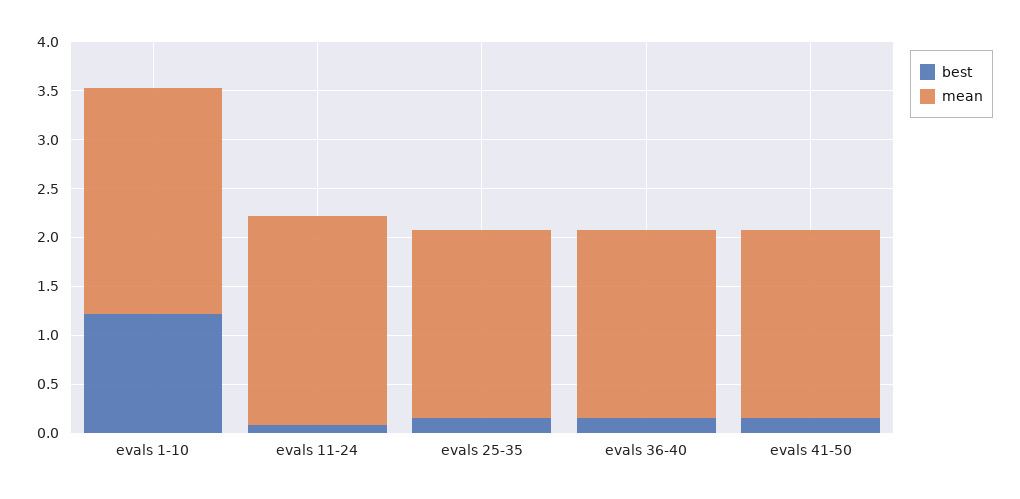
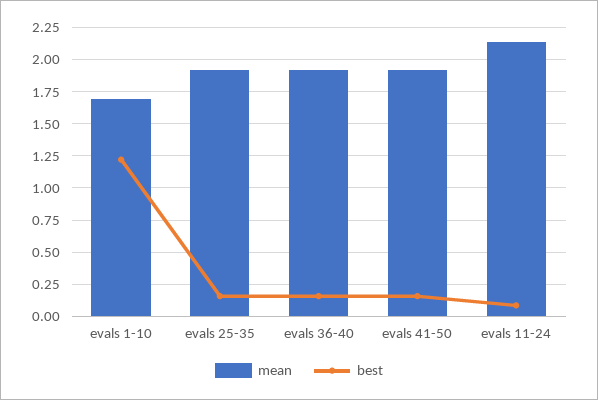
  {
    "best": {
      "evals 1-10": 1.2,
      "evals 11-24": 0.1,
      "evals 25-35": 0.15,
      "evals 36-40": 0.15,
      "evals 41-50": 0.15
    },
    "mean": {
-     "evals 1-10": 2.3,
+     "evals 1-10": 1.7,
      "evals 11-24": 2.15,
      "evals 25-35": 1.9,
      "evals 36-40": 1.9,
      "evals 41-50": 1.9
    }
  }

